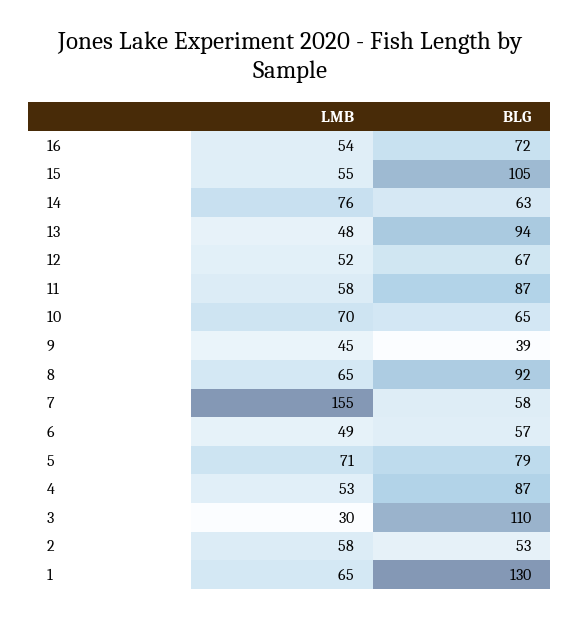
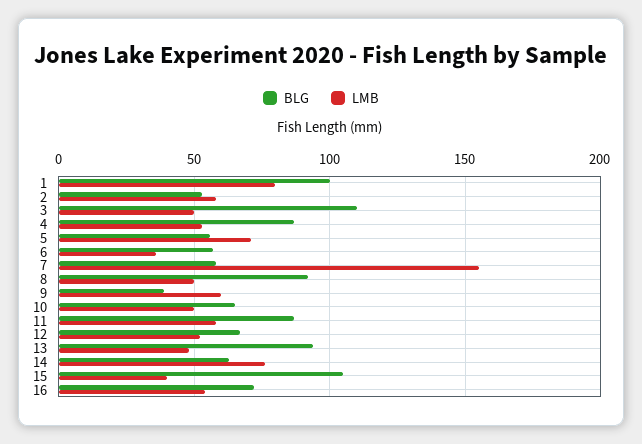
  {
    "LMB": {
      "16": 54,
-     "15": 55,
+     "15": 40,
      "14": 76,
      "13": 48,
      "12": 52,
      "11": 58,
-     "10": 70,
+     "10": 50,
-     "9": 45,
+     "9": 60,
-     "8": 65,
+     "8": 50,
      "7": 155,
-     "6": 49,
+     "6": 35,
      "5": 71,
      "4": 53,
-     "3": 30,
+     "3": 50,
      "2": 58,
-     "1": 65
+     "1": 80
    },
    "BLG": {
      "16": 72,
      "15": 105,
      "14": 63,
      "13": 94,
      "12": 67,
      "11": 87,
      "10": 65,
      "9": 39,
      "8": 92,
      "7": 58,
      "6": 57,
-     "5": 79,
+     "5": 55,
      "4": 87,
      "3": 110,
      "2": 53,
-     "1": 130
+     "1": 100
    }
  }

